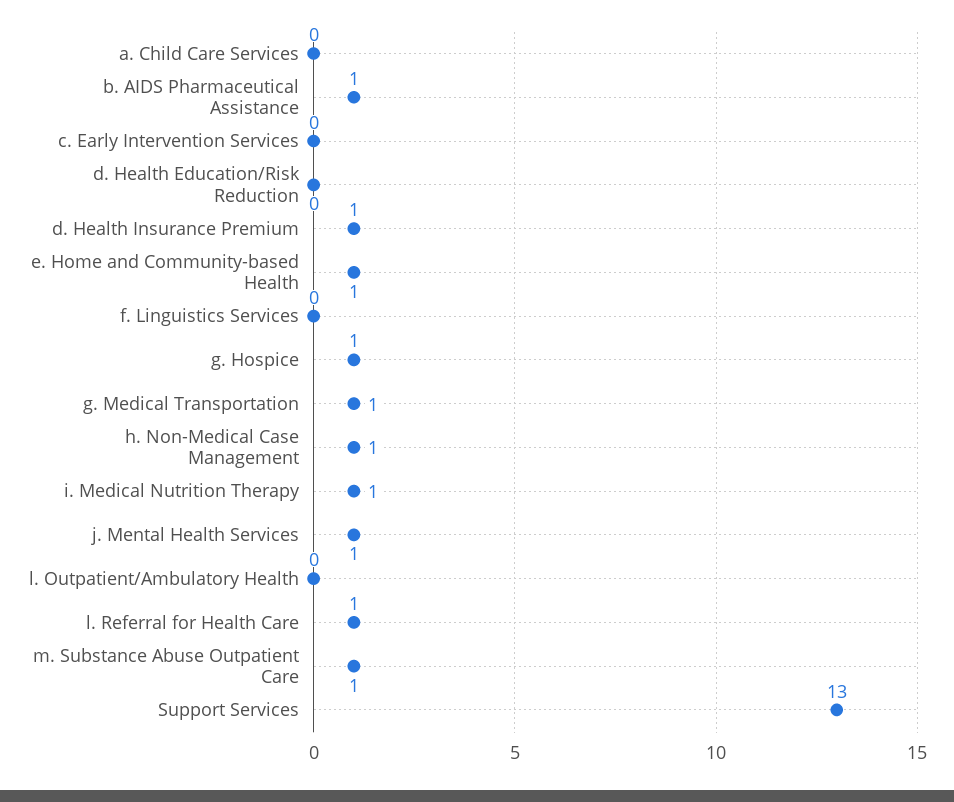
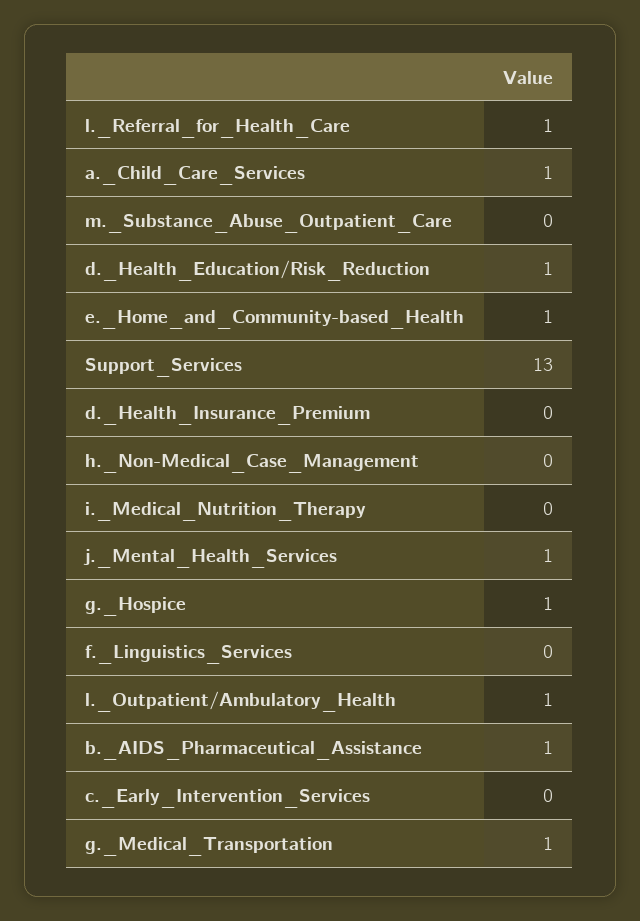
  {
-   "a. Child Care Services": 0,
+   "a. Child Care Services": 1,
    "b. AIDS Pharmaceutical Assistance": 1,
    "c. Early Intervention Services": 0,
-   "d. Health Education/Risk Reduction": 0,
+   "d. Health Education/Risk Reduction": 1,
-   "d. Health Insurance Premium": 1,
+   "d. Health Insurance Premium": 0,
    "e. Home and Community-based Health": 1,
    "f. Linguistics Services": 0,
    "g. Hospice": 1,
    "g. Medical Transportation": 1,
-   "h. Non-Medical Case Management": 1,
+   "h. Non-Medical Case Management": 0,
-   "i. Medical Nutrition Therapy": 1,
+   "i. Medical Nutrition Therapy": 0,
    "j. Mental Health Services": 1,
-   "l. Outpatient/Ambulatory Health": 0,
+   "l. Outpatient/Ambulatory Health": 1,
    "l. Referral for Health Care": 1,
-   "m. Substance Abuse Outpatient Care": 1,
+   "m. Substance Abuse Outpatient Care": 0,
    "Support Services": 13
  }

